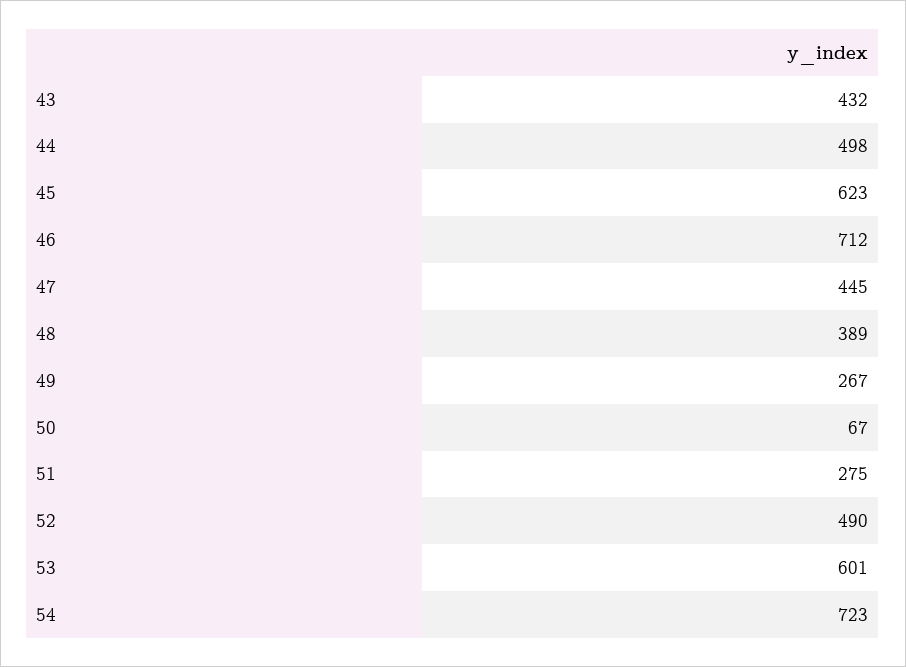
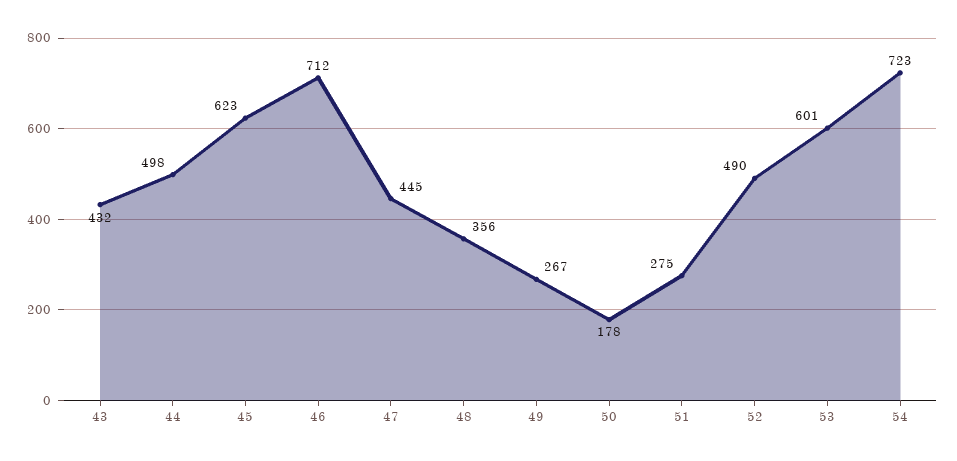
  {
    "43": 432,
    "44": 498,
    "45": 623,
    "46": 712,
    "47": 445,
-   "48": 389,
+   "48": 356,
    "49": 267,
-   "50": 67,
+   "50": 178,
    "51": 275,
    "52": 490,
    "53": 601,
    "54": 723
  }

